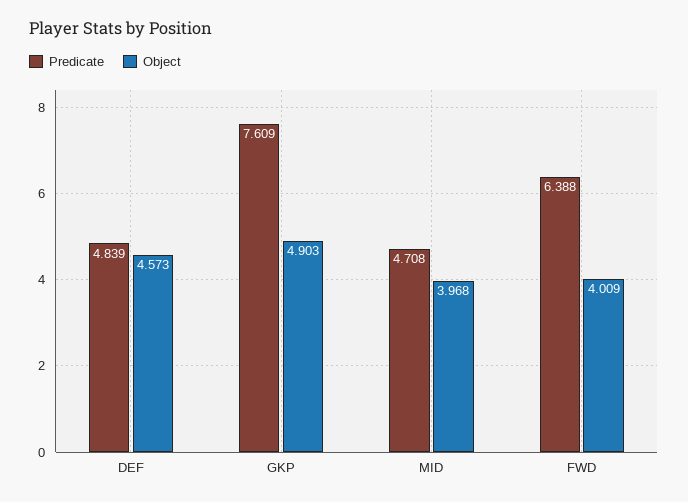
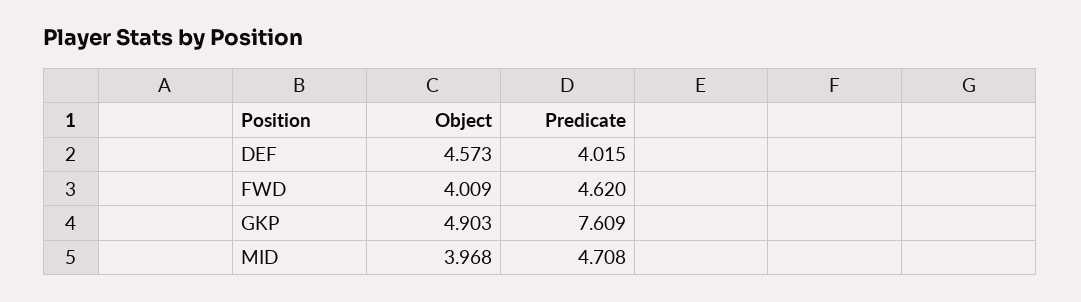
  {
    "Predicate": {
-     "DEF": 4.839,
+     "DEF": 4.015,
      "GKP": 7.609,
      "MID": 4.708,
-     "FWD": 6.388
+     "FWD": 4.62
    },
    "Object": {
      "DEF": 4.573,
      "GKP": 4.903,
      "MID": 3.968,
      "FWD": 4.009
    }
  }

